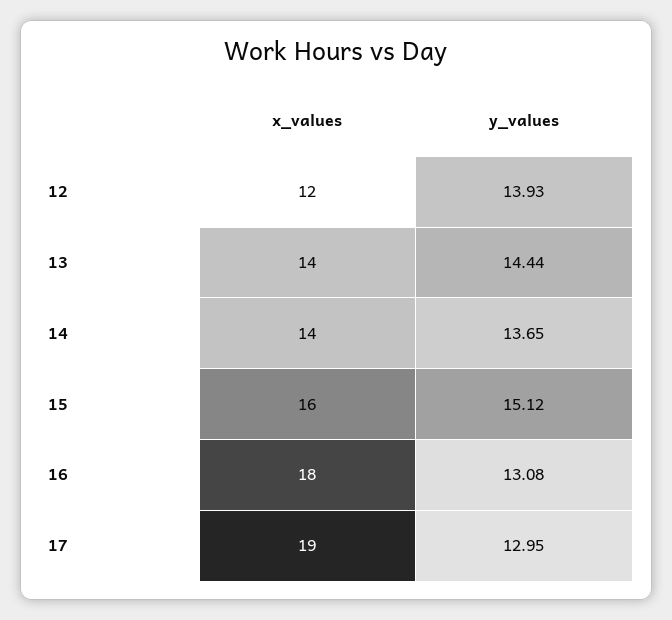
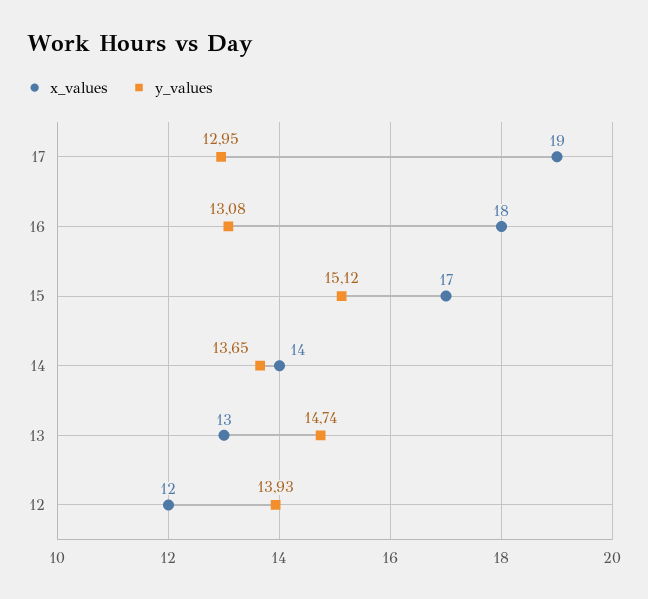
  {
    "x_values": {
      "12": 12,
-     "13": 14,
+     "13": 13,
      "14": 14,
-     "15": 16,
+     "15": 17,
      "16": 18,
      "17": 19
    },
    "y_values": {
      "12": 13.93,
-     "13": 14.44,
+     "13": 14.74,
      "14": 13.65,
      "15": 15.12,
      "16": 13.08,
      "17": 12.95
    }
  }

